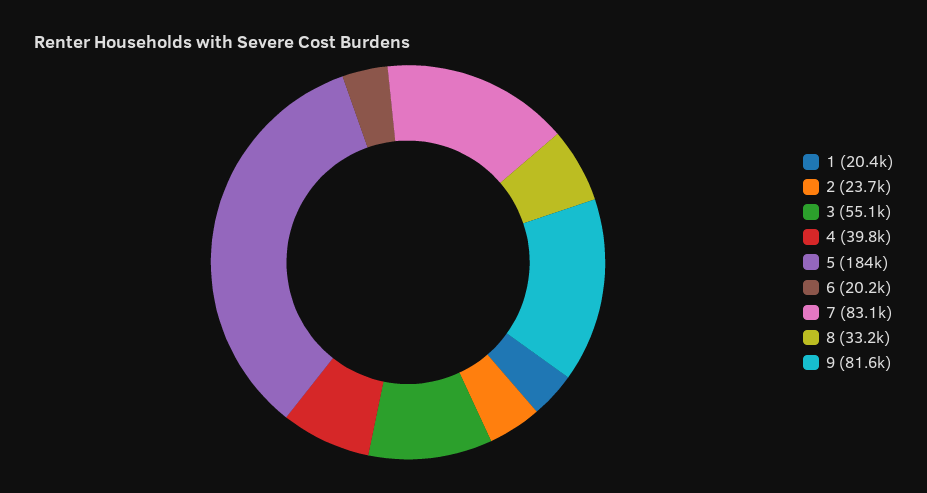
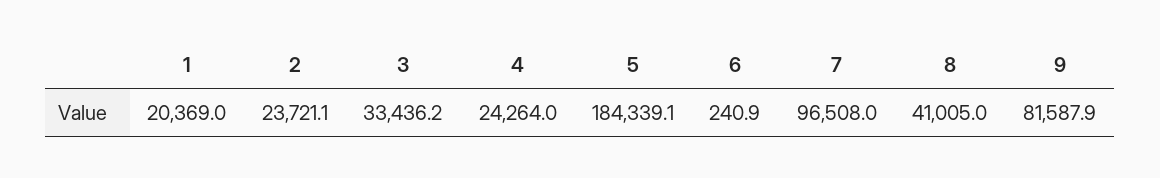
  {
    "1": 20369,
    "2": 23721.1,
-   "3": 55100,
+   "3": 33436.2,
-   "4": 39800,
+   "4": 24264,
    "5": 184339.1,
-   "6": 20200,
+   "6": 240.9,
-   "7": 83100,
+   "7": 96508,
-   "8": 33200,
+   "8": 41005,
    "9": 81587.9
  }

